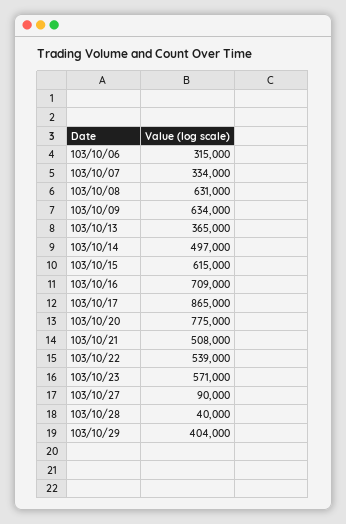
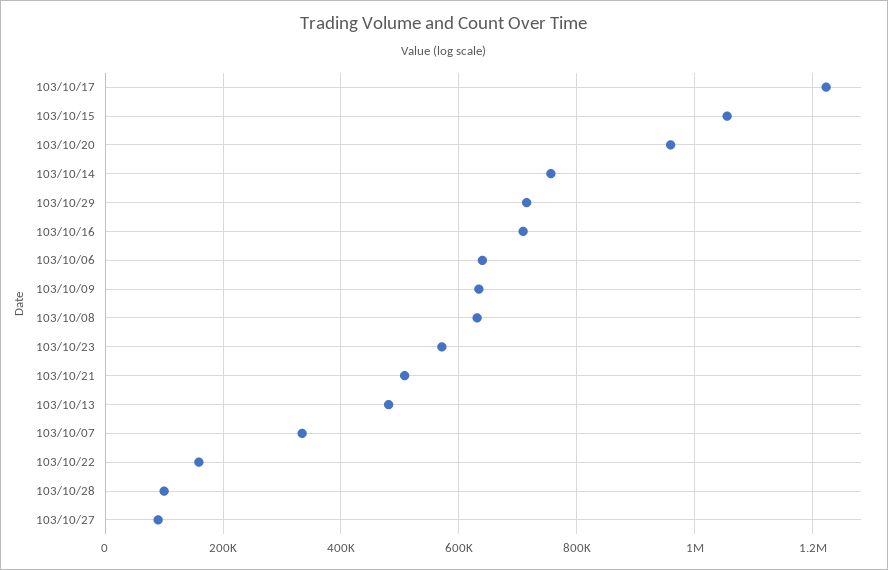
  {
-   "103/10/06": 315000,
+   "103/10/06": 640000,
    "103/10/07": 334000,
    "103/10/08": 631000,
    "103/10/09": 634000,
-   "103/10/13": 365000,
+   "103/10/13": 480000,
-   "103/10/14": 497000,
+   "103/10/14": 760000,
-   "103/10/15": 615000,
+   "103/10/15": 1060000,
    "103/10/16": 709000,
-   "103/10/17": 865000,
+   "103/10/17": 1220000,
-   "103/10/20": 775000,
+   "103/10/20": 960000,
    "103/10/21": 508000,
-   "103/10/22": 539000,
+   "103/10/22": 160000,
    "103/10/23": 571000,
    "103/10/27": 90000,
-   "103/10/28": 40000,
+   "103/10/28": 100000,
-   "103/10/29": 404000
+   "103/10/29": 720000
  }

